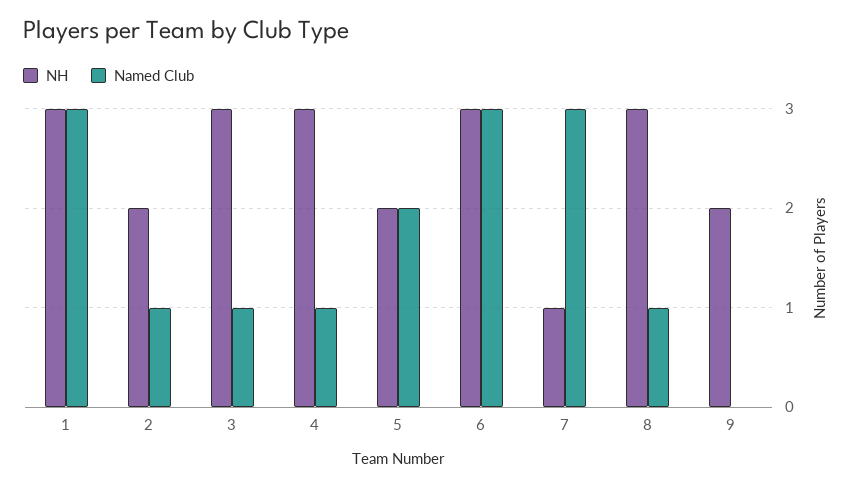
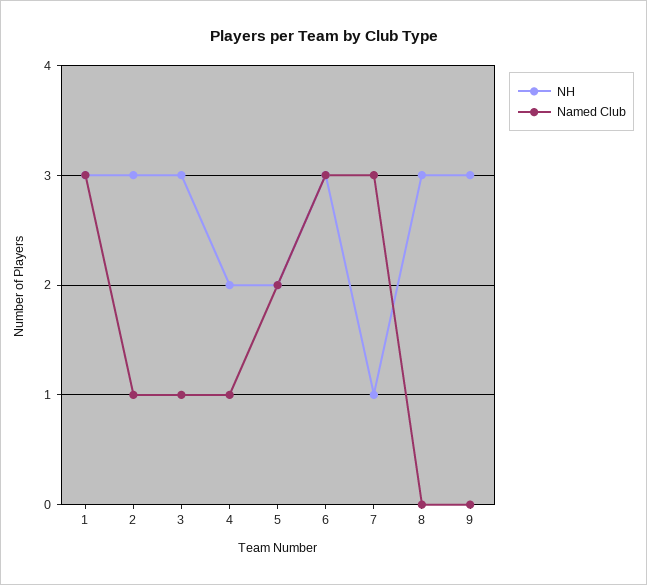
  {
    "NH": {
      "1": 3,
-     "2": 2,
+     "2": 3,
      "3": 3,
-     "4": 3,
+     "4": 2,
      "5": 2,
      "6": 3,
      "7": 1,
      "8": 3,
-     "9": 2
+     "9": 3
    },
    "Named Club": {
      "1": 3,
      "2": 1,
      "3": 1,
      "4": 1,
      "5": 2,
      "6": 3,
      "7": 3,
-     "8": 1,
+     "8": 0,
      "9": 0
    }
  }

